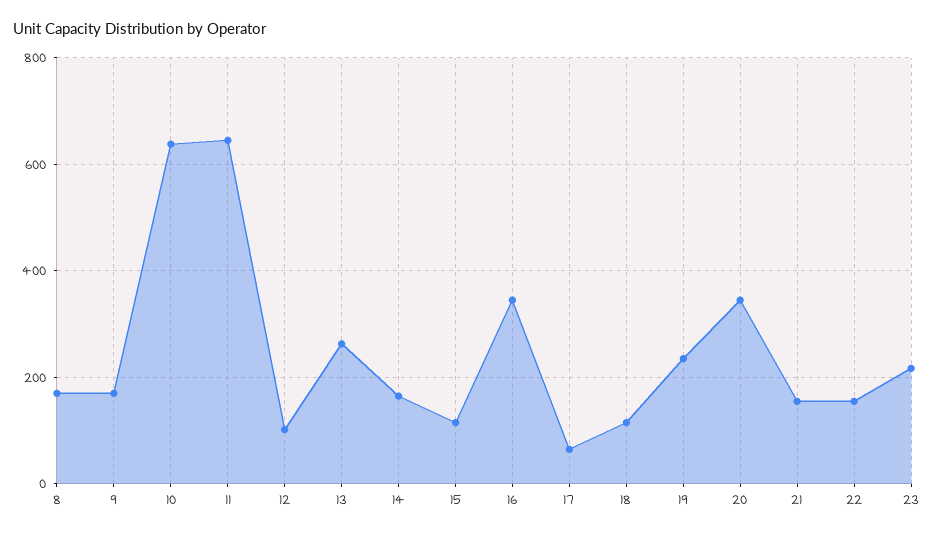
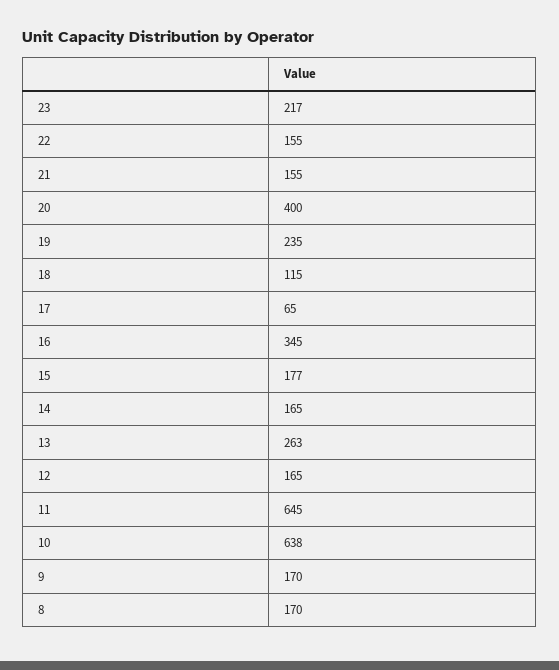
  {
    "8": 170,
    "9": 170,
    "10": 638,
    "11": 645,
-   "12": 100,
+   "12": 165,
    "13": 263,
    "14": 165,
-   "15": 120,
+   "15": 177,
    "16": 345,
    "17": 65,
    "18": 115,
    "19": 235,
-   "20": 340,
+   "20": 400,
    "21": 155,
    "22": 155,
    "23": 217
  }

